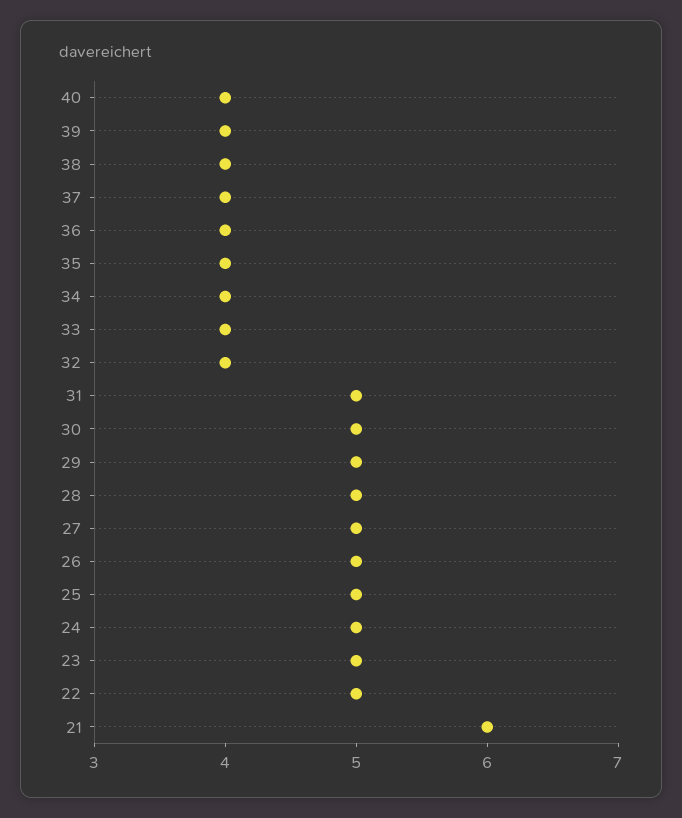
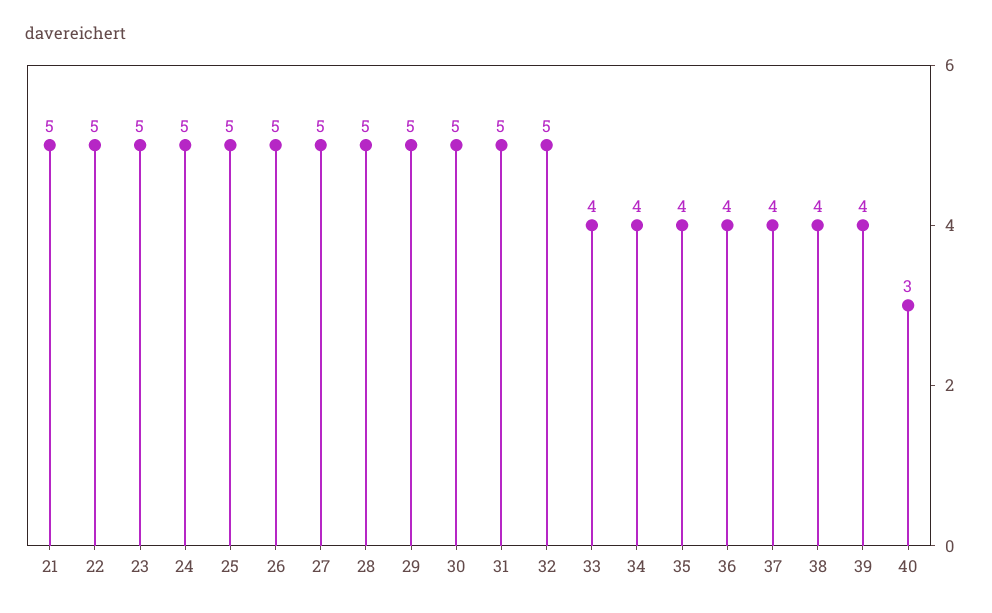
  {
-   "40": 4,
+   "40": 3,
    "39": 4,
    "38": 4,
    "37": 4,
    "36": 4,
    "35": 4,
    "34": 4,
    "33": 4,
-   "32": 4,
+   "32": 5,
    "31": 5,
    "30": 5,
    "29": 5,
    "28": 5,
    "27": 5,
    "26": 5,
    "25": 5,
    "24": 5,
    "23": 5,
    "22": 5,
-   "21": 6
+   "21": 5
  }

